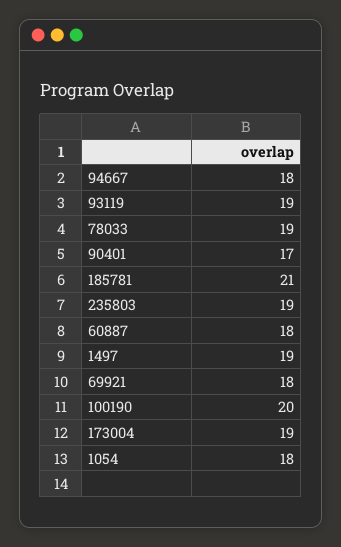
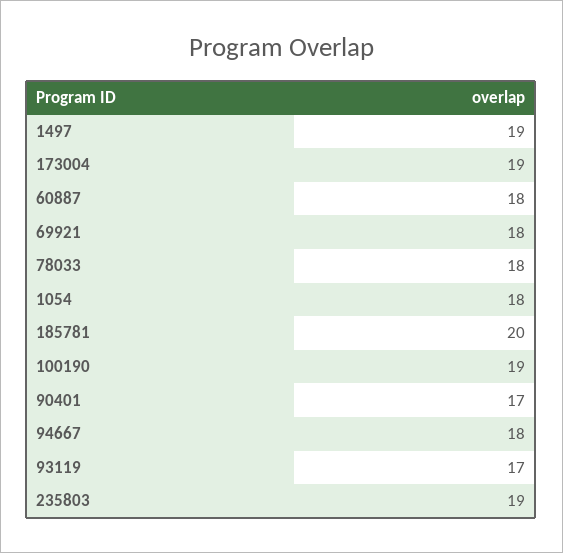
  {
    "94667": 18,
-   "93119": 19,
+   "93119": 17,
-   "78033": 19,
+   "78033": 18,
    "90401": 17,
-   "185781": 21,
+   "185781": 20,
    "235803": 19,
    "60887": 18,
    "1497": 19,
    "69921": 18,
-   "100190": 20,
+   "100190": 19,
    "173004": 19,
    "1054": 18
  }

